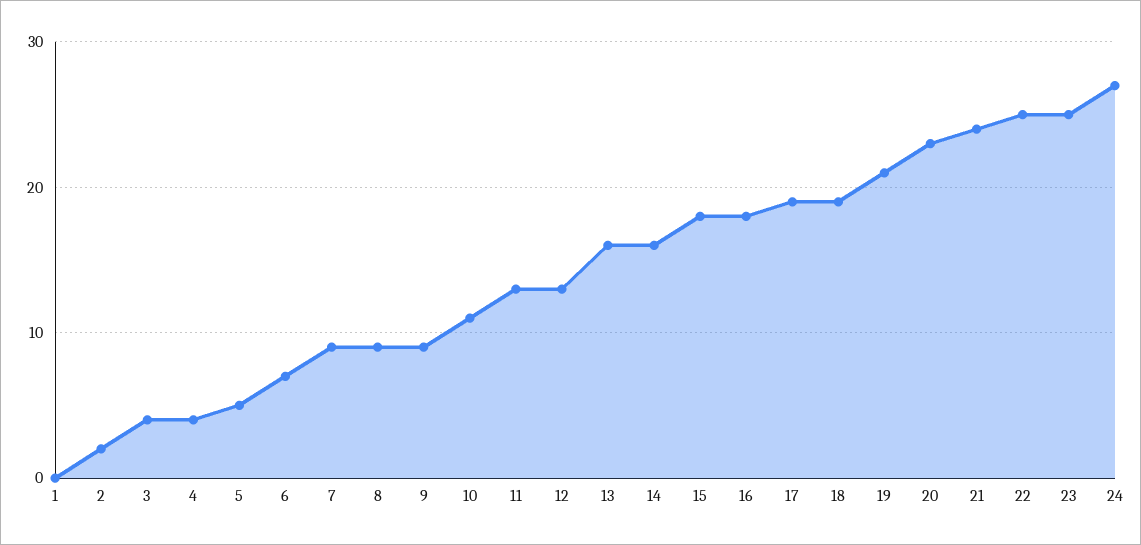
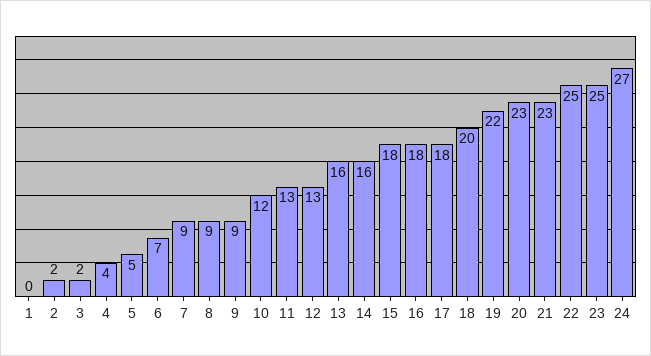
  {
    "1": 0,
    "2": 2,
-   "3": 4,
+   "3": 2,
    "4": 4,
    "5": 5,
    "6": 7,
    "7": 9,
    "8": 9,
    "9": 9,
-   "10": 11,
+   "10": 12,
    "11": 13,
    "12": 13,
    "13": 16,
    "14": 16,
    "15": 18,
    "16": 18,
-   "17": 19,
+   "17": 18,
-   "18": 19,
+   "18": 20,
-   "19": 21,
+   "19": 22,
    "20": 23,
-   "21": 24,
+   "21": 23,
    "22": 25,
    "23": 25,
    "24": 27
  }

